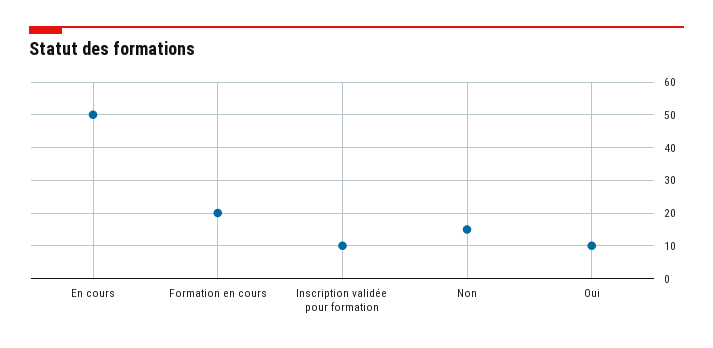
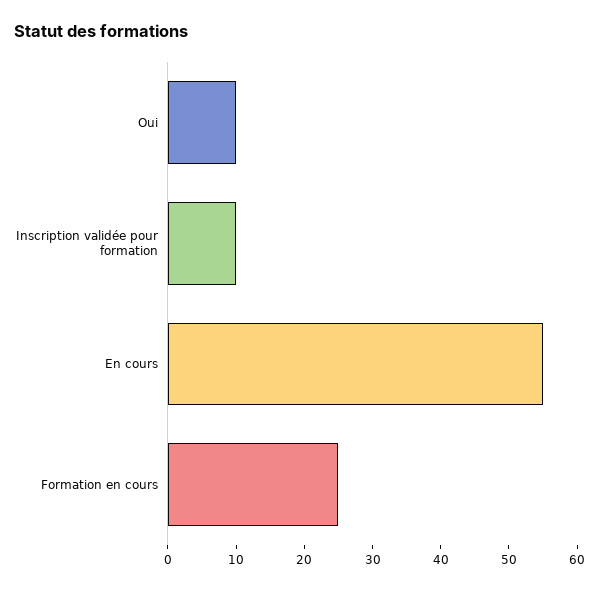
  {
-   "En cours": 50,
+   "En cours": 55,
-   "Formation en cours": 20,
+   "Formation en cours": 25,
    "Inscription validée pour formation": 10,
-   "Non": 15,
    "Oui": 10
  }

